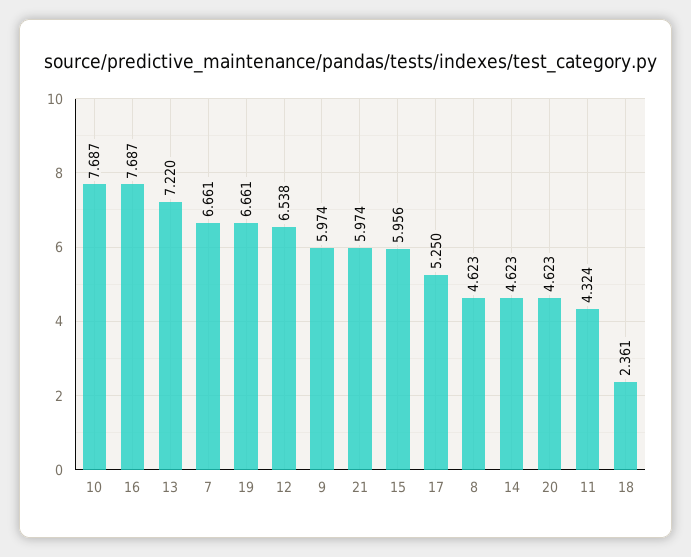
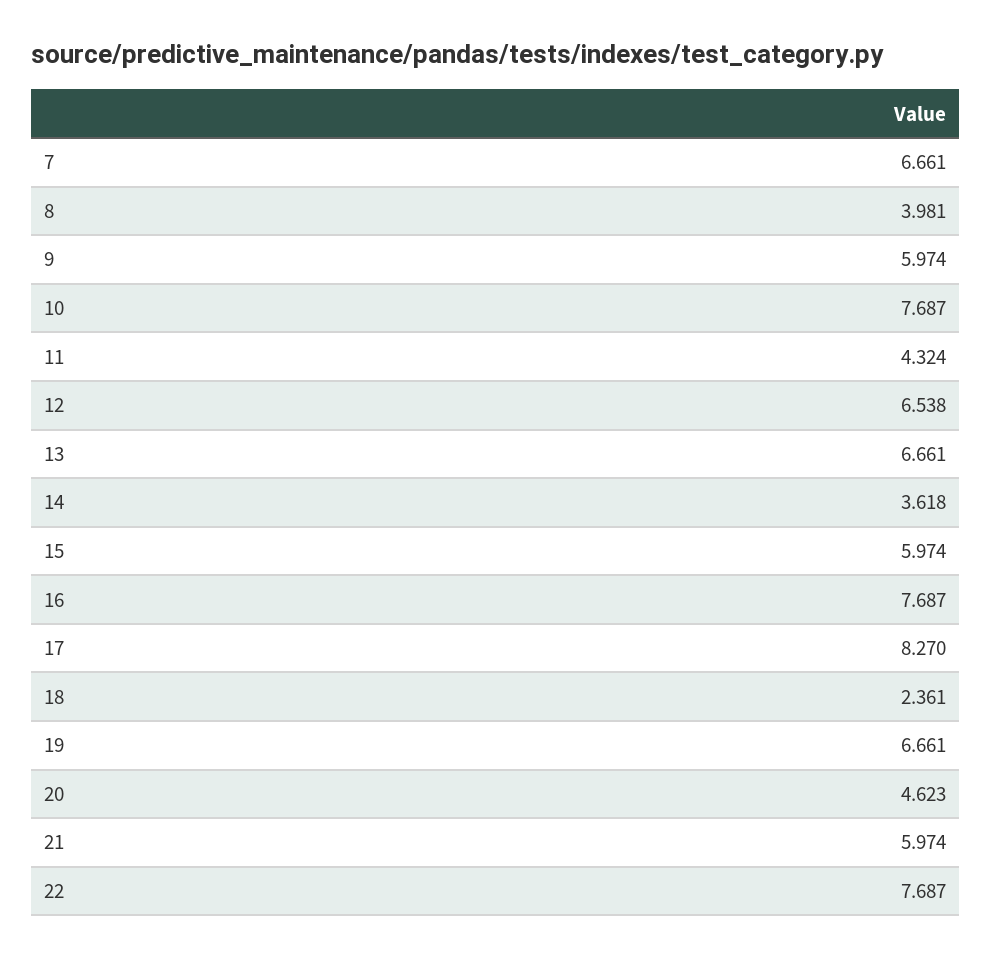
  {
    "10": 7.687,
    "16": 7.687,
-   "13": 7.22,
+   "13": 6.661,
    "7": 6.661,
    "19": 6.661,
    "12": 6.538,
    "9": 5.974,
    "21": 5.974,
-   "15": 5.956,
+   "15": 5.974,
-   "17": 5.25,
+   "17": 8.27,
-   "8": 4.623,
+   "8": 3.981,
-   "14": 4.623,
+   "14": 3.618,
    "20": 4.623,
    "11": 4.324,
-   "18": 2.361
+   "18": 2.361,
+   "22": 7.687
  }

